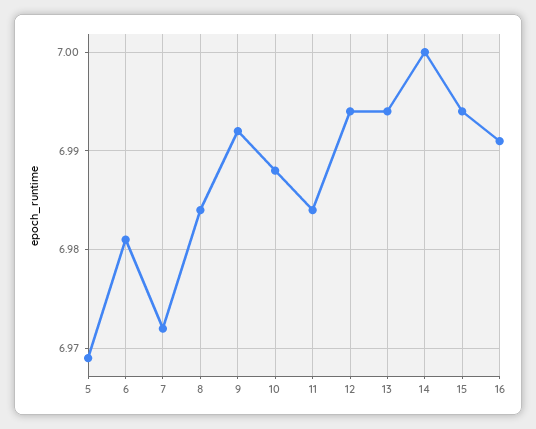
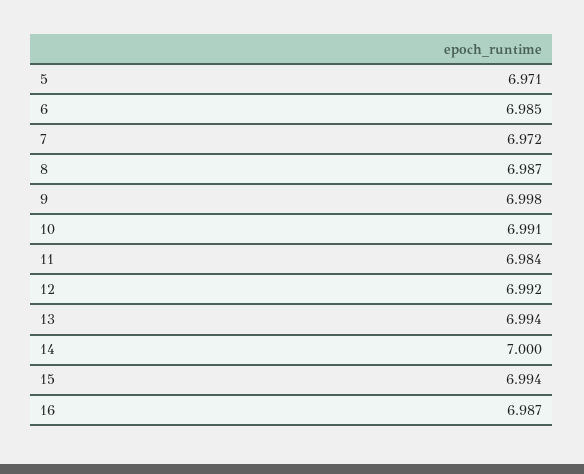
  {
-   "5": 6.969,
+   "5": 6.971,
-   "6": 6.981,
+   "6": 6.985,
    "7": 6.972,
-   "8": 6.984,
+   "8": 6.987,
-   "9": 6.992,
+   "9": 6.998,
-   "10": 6.988,
+   "10": 6.991,
    "11": 6.984,
-   "12": 6.994,
+   "12": 6.992,
    "13": 6.994,
    "14": 7,
    "15": 6.994,
-   "16": 6.991
+   "16": 6.987
  }

